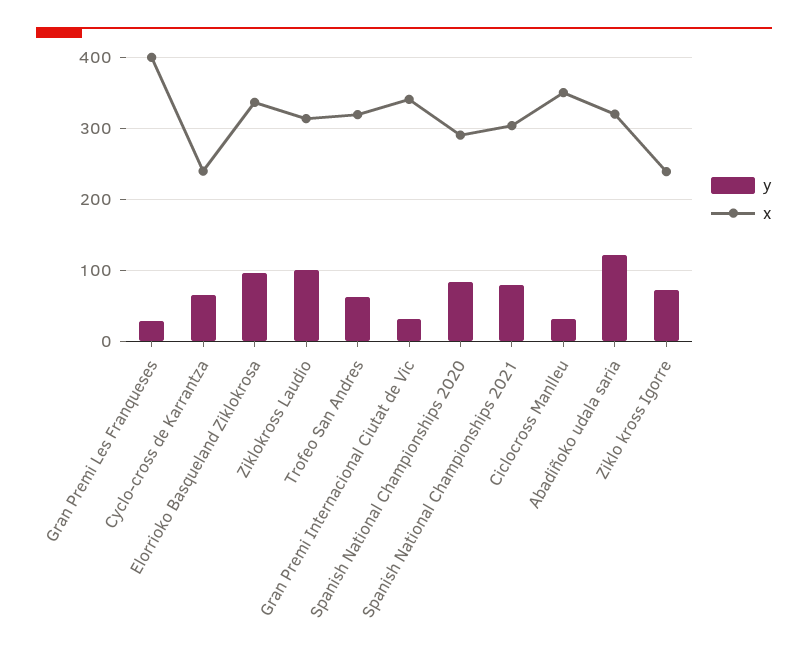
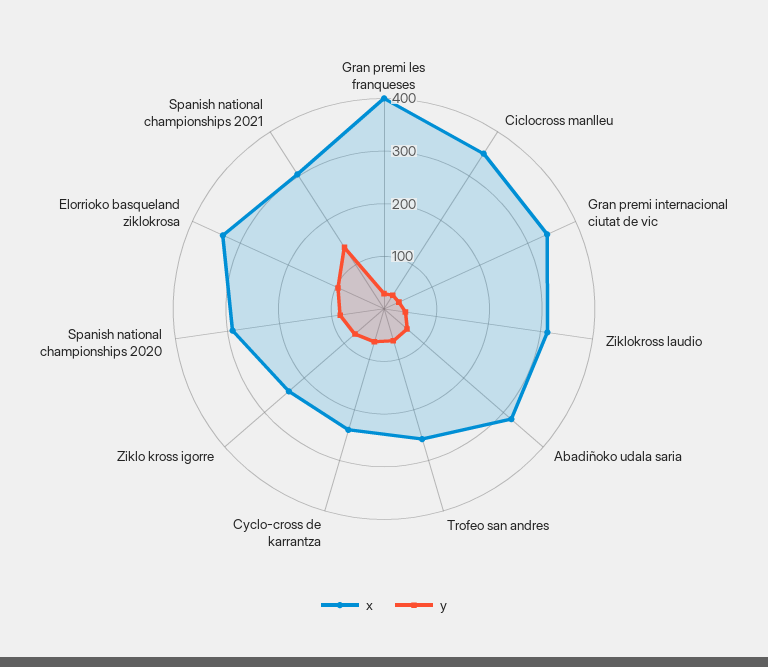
  {
    "y": {
      "Gran Premi Les Franqueses": 30,
      "Cyclo-cross de Karrantza": 70,
      "Elorrioko Basqueland Ziklokrosa": 100,
-     "Ziklokross Laudio": 100,
+     "Ziklokross Laudio": 40,
      "Trofeo San Andres": 60,
      "Gran Premi Internacional Ciutat de Vic": 30,
      "Spanish National Championships 2020": 80,
-     "Spanish National Championships 2021": 80,
+     "Spanish National Championships 2021": 140,
      "Ciclocross Manlleu": 30,
-     "Abadiñoko udala saria": 120,
+     "Abadiñoko udala saria": 60,
      "Ziklo kross Igorre": 70
    },
    "x": {
      "Gran Premi Les Franqueses": 400,
      "Cyclo-cross de Karrantza": 240,
      "Elorrioko Basqueland Ziklokrosa": 340,
      "Ziklokross Laudio": 310,
-     "Trofeo San Andres": 320,
+     "Trofeo San Andres": 260,
      "Gran Premi Internacional Ciutat de Vic": 340,
      "Spanish National Championships 2020": 290,
      "Spanish National Championships 2021": 300,
      "Ciclocross Manlleu": 350,
      "Abadiñoko udala saria": 320,
      "Ziklo kross Igorre": 240
    }
  }

